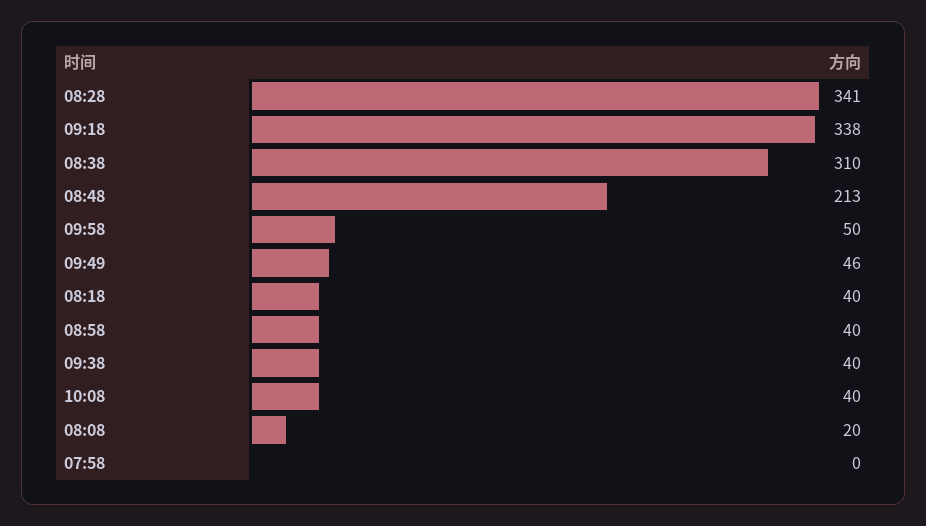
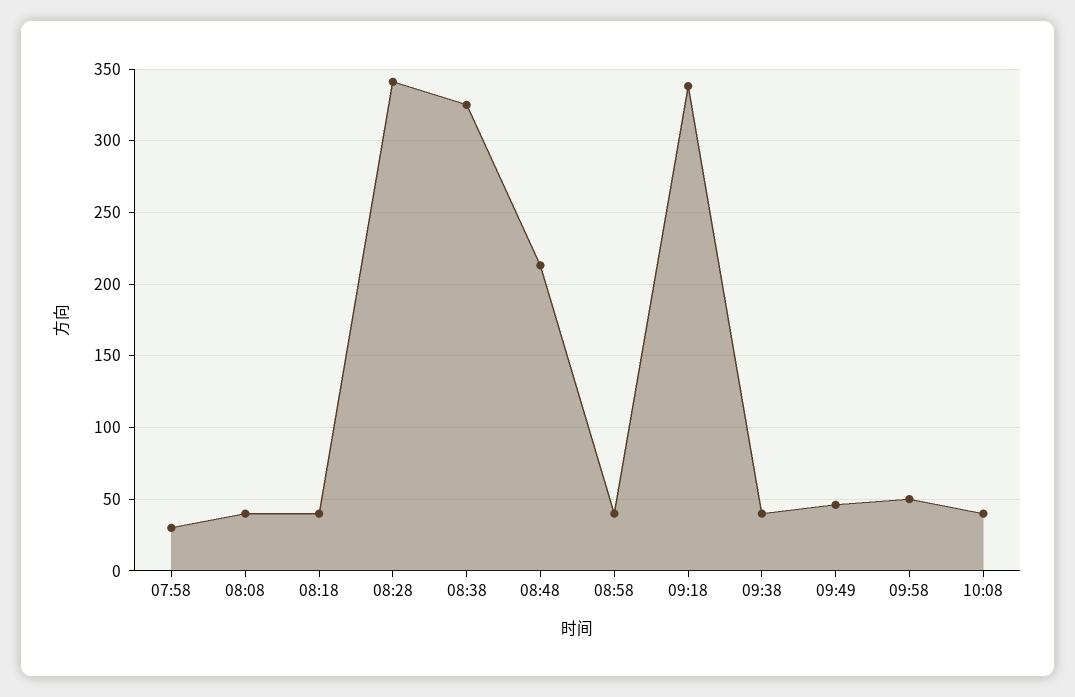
  {
    "08:28": 341,
    "09:18": 338,
-   "08:38": 310,
+   "08:38": 325,
    "08:48": 213,
    "09:58": 50,
    "09:49": 46,
    "08:18": 40,
    "08:58": 40,
    "09:38": 40,
    "10:08": 40,
-   "08:08": 20,
+   "08:08": 40,
-   "07:58": 0
+   "07:58": 30
  }

